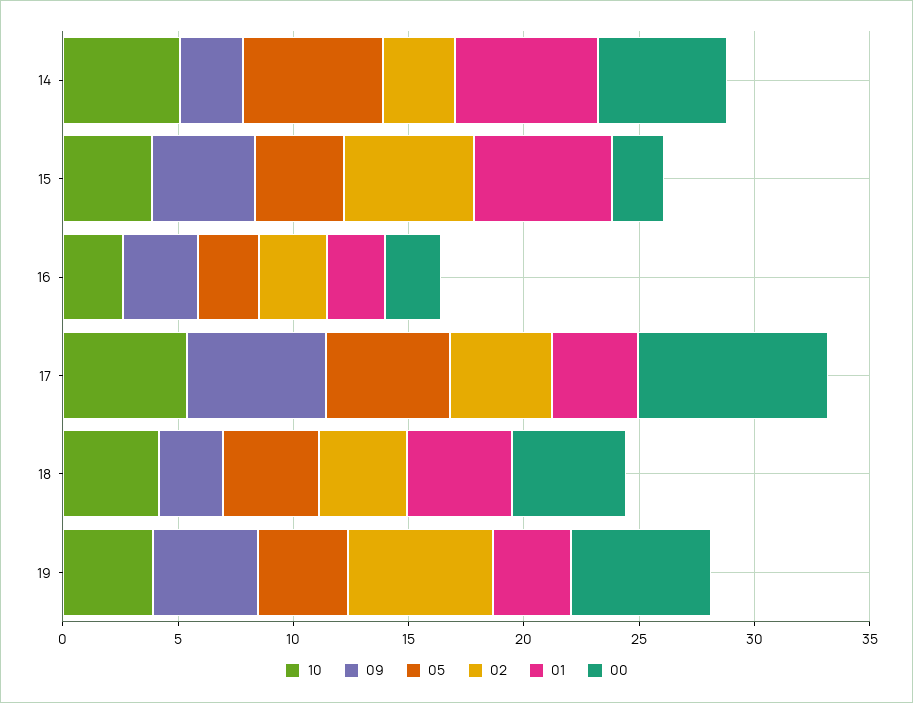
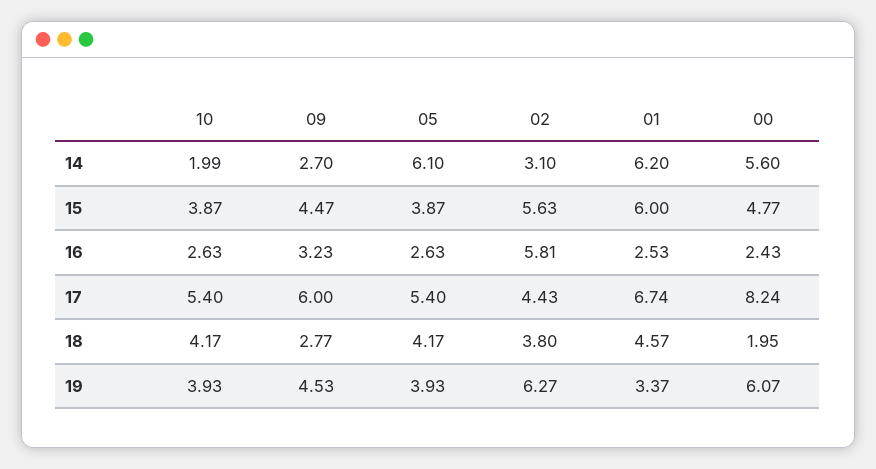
  {
    "10": {
-     "14": 5,
+     "14": 1.99,
      "15": 3.87,
      "16": 2.63,
      "17": 5.4,
      "18": 4.17,
      "19": 3.93
    },
    "09": {
      "14": 2.7,
      "15": 4.47,
      "16": 3.23,
      "17": 6,
      "18": 2.77,
      "19": 4.53
    },
    "05": {
      "14": 6.1,
      "15": 3.87,
      "16": 2.63,
      "17": 5.4,
      "18": 4.17,
      "19": 3.93
    },
    "02": {
      "14": 3.1,
      "15": 5.63,
-     "16": 3,
+     "16": 5.81,
      "17": 4.43,
      "18": 3.8,
      "19": 6.27
    },
    "01": {
      "14": 6.2,
      "15": 6,
      "16": 2.53,
-     "17": 4,
+     "17": 6.74,
      "18": 4.57,
      "19": 3.37
    },
    "00": {
      "14": 5.6,
-     "15": 2,
+     "15": 4.77,
      "16": 2.43,
      "17": 8.24,
-     "18": 5,
+     "18": 1.95,
      "19": 6.07
    }
  }

